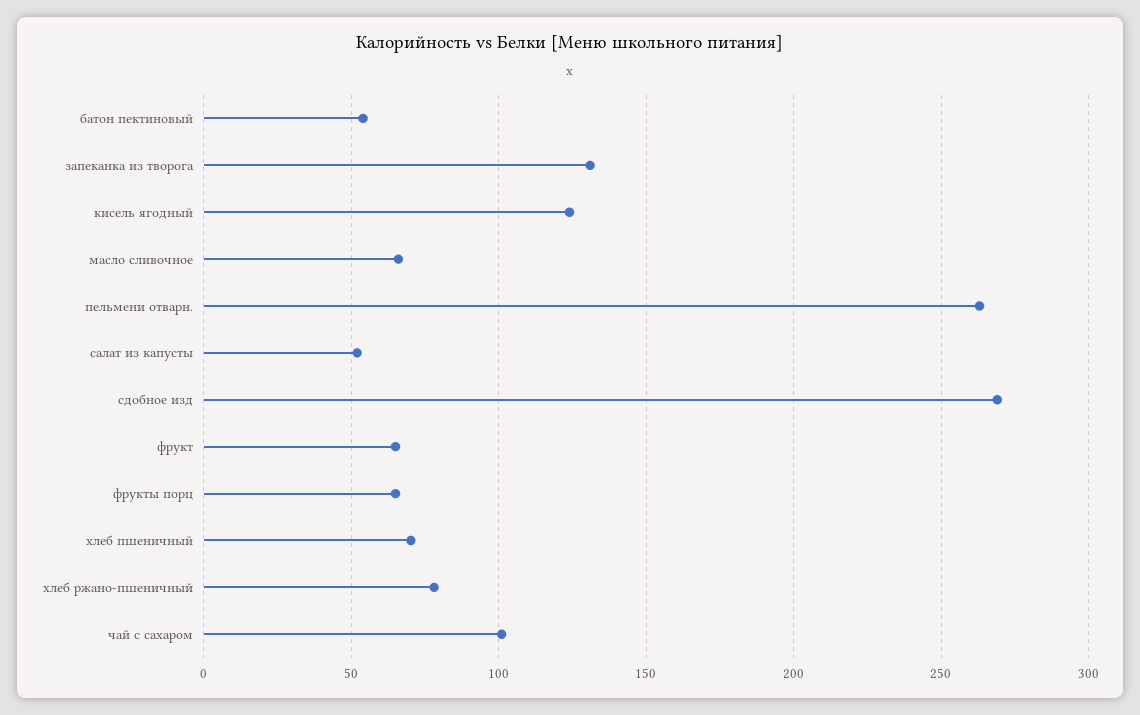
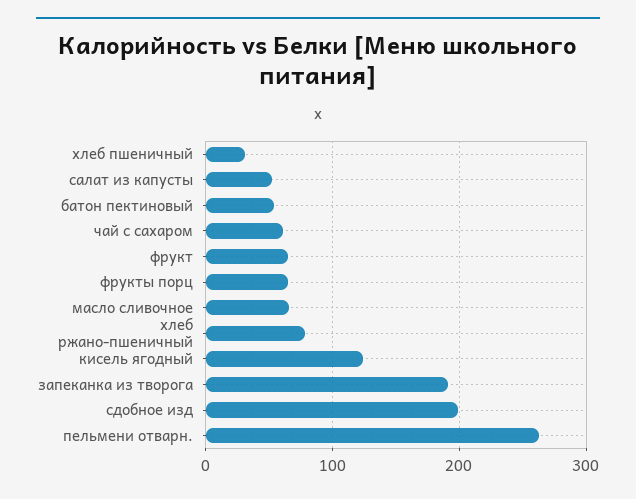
  {
    "батон пектиновый": 55,
-   "запеканка из творога": 130,
+   "запеканка из творога": 190,
    "кисель ягодный": 125,
    "масло сливочное": 65,
    "пельмени отварн.": 265,
    "салат из капусты": 50,
-   "сдобное изд": 270,
+   "сдобное изд": 200,
    "фрукт": 65,
    "фрукты порц": 65,
-   "хлеб пшеничный": 70,
+   "хлеб пшеничный": 30,
    "хлеб ржано-пшеничный": 80,
-   "чай с сахаром": 100
+   "чай с сахаром": 60
  }

